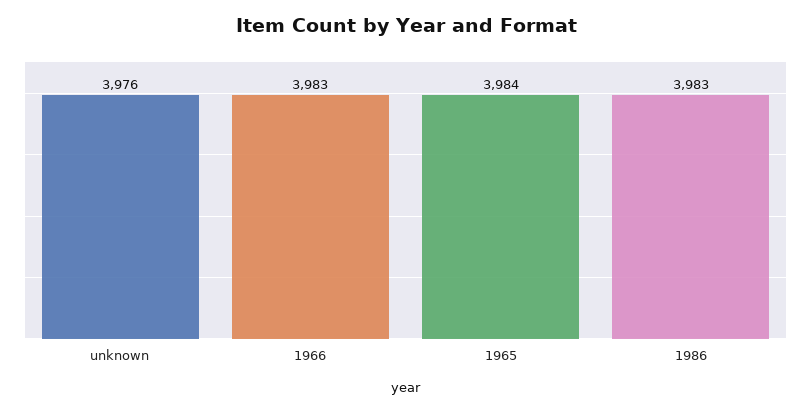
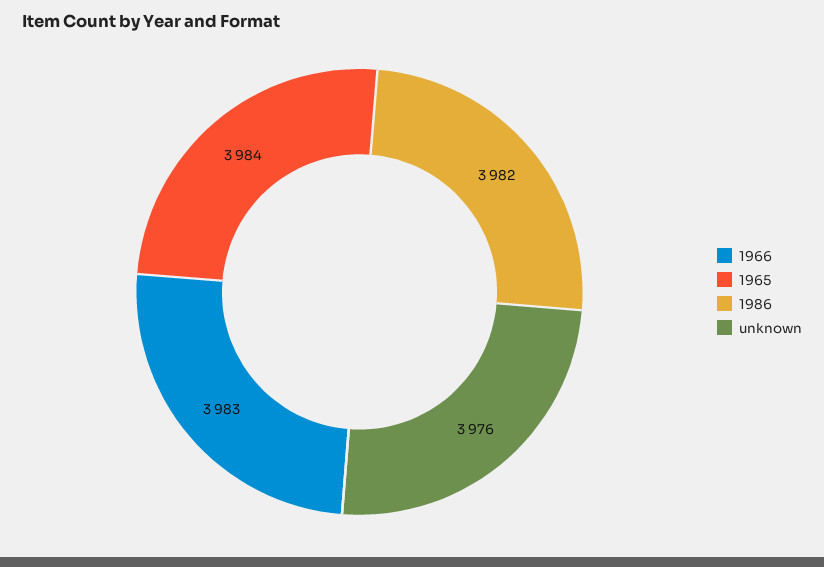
  {
    "unknown": 3976,
    "1966": 3983,
    "1965": 3984,
-   "1986": 3983
+   "1986": 3982
  }

